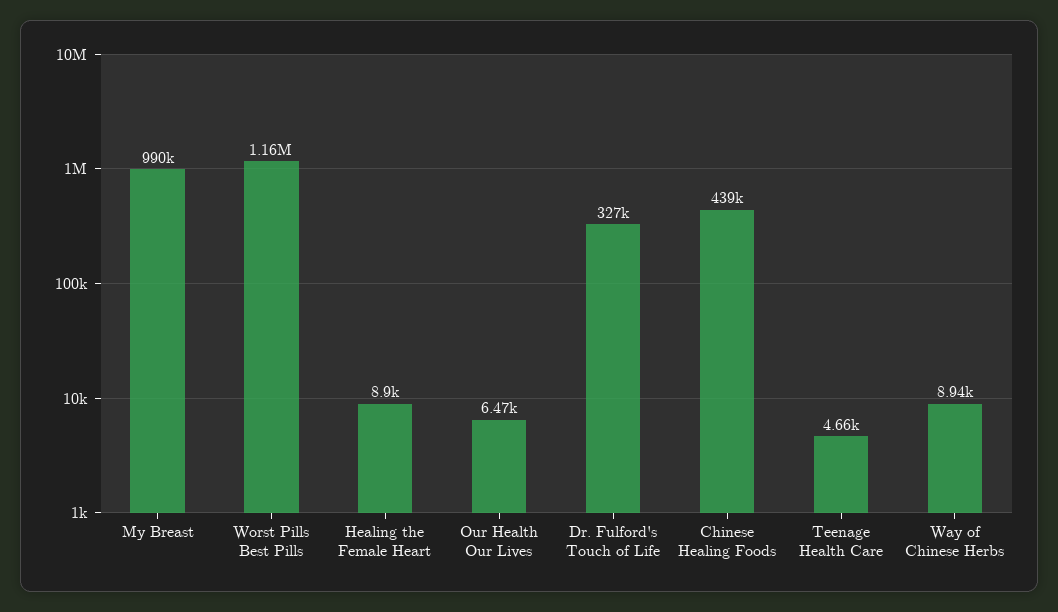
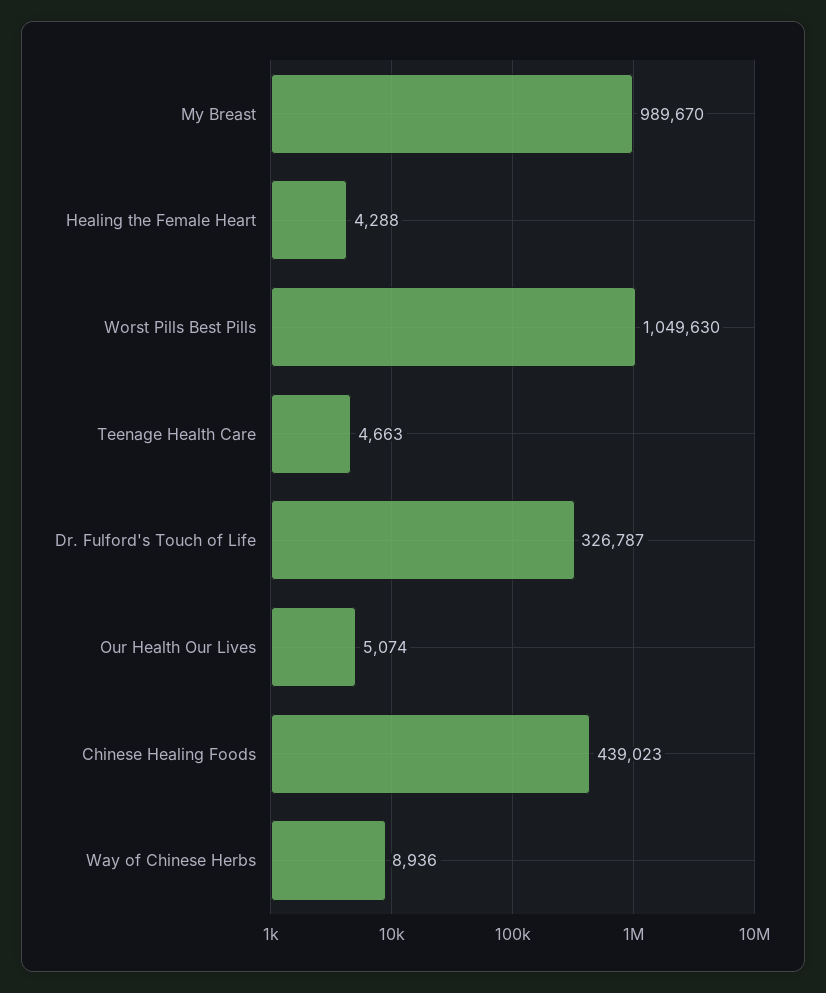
  {
    "My Breast": 989670,
-   "Worst Pills Best Pills": 1160000,
+   "Worst Pills Best Pills": 1049630,
-   "Healing the Female Heart": 8900,
+   "Healing the Female Heart": 4288,
-   "Our Health Our Lives": 6470,
+   "Our Health Our Lives": 5074,
    "Dr. Fulford's Touch of Life": 326787,
    "Chinese Healing Foods": 439023,
    "Teenage Health Care": 4663,
    "Way of Chinese Herbs": 8936
  }

